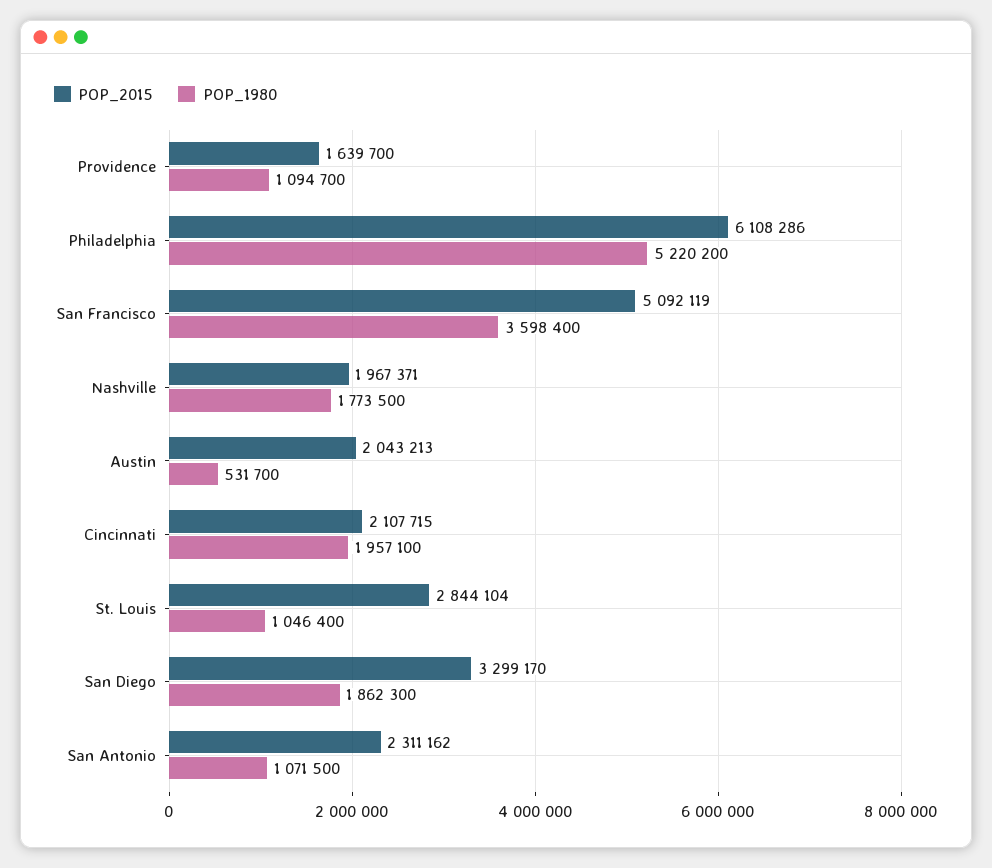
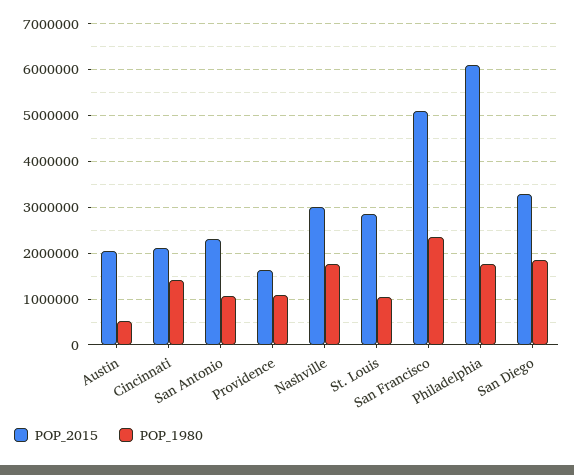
  {
    "POP_2015": {
      "Providence": 1639700,
      "Philadelphia": 6108286,
      "San Francisco": 5092119,
-     "Nashville": 1967371,
+     "Nashville": 3000000,
      "Austin": 2043213,
      "Cincinnati": 2107715,
      "St. Louis": 2844104,
      "San Diego": 3299170,
      "San Antonio": 2311162
    },
    "POP_1980": {
      "Providence": 1094700,
-     "Philadelphia": 5220200,
+     "Philadelphia": 1800000,
-     "San Francisco": 3598400,
+     "San Francisco": 2400000,
      "Nashville": 1773500,
      "Austin": 531700,
-     "Cincinnati": 1957100,
+     "Cincinnati": 1400000,
      "St. Louis": 1046400,
      "San Diego": 1862300,
      "San Antonio": 1071500
    }
  }

